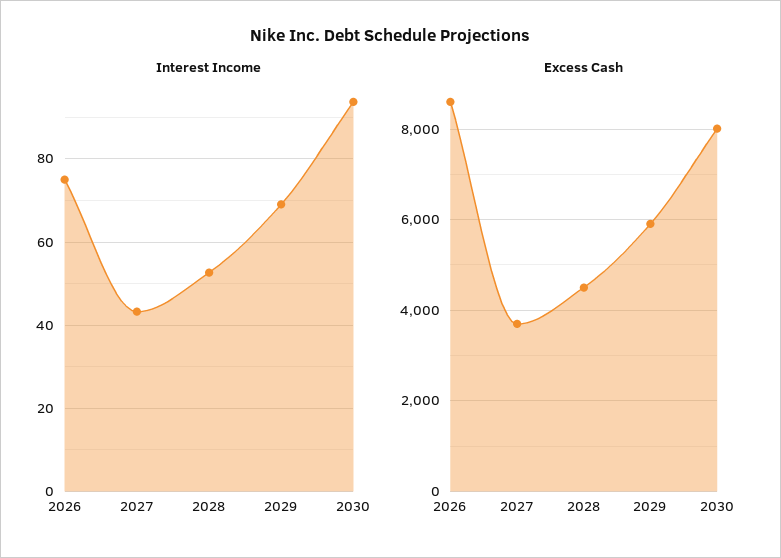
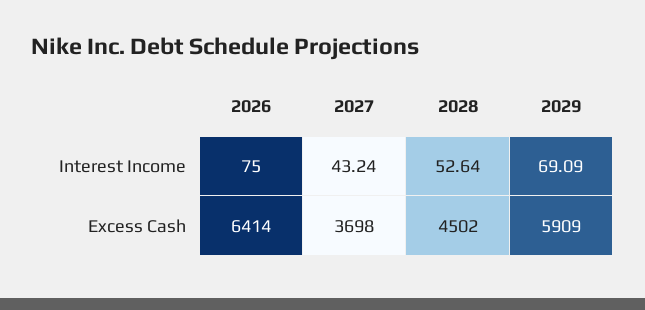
  {
    "Interest Income": {
      "2026": 75,
      "2027": 43.24,
      "2028": 52.64,
-     "2029": 69.09,
+     "2029": 69.09
-     "2030": 94
    },
    "Excess Cash": {
-     "2026": 8600,
+     "2026": 6414,
      "2027": 3698,
      "2028": 4502,
-     "2029": 5909,
+     "2029": 5909
-     "2030": 8000
    }
  }

